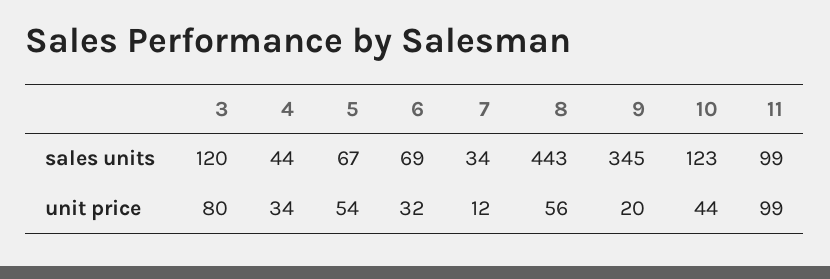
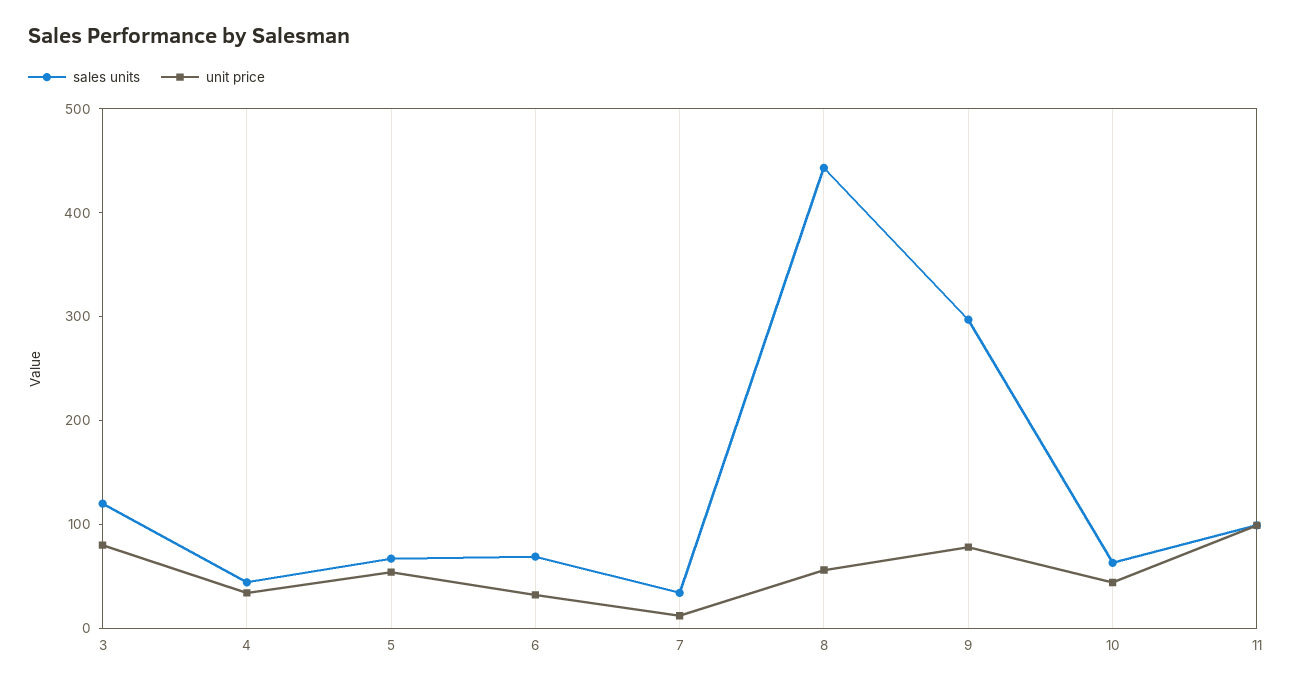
  {
    "sales units": {
      "3": 120,
      "4": 44,
      "5": 67,
      "6": 69,
      "7": 34,
      "8": 443,
-     "9": 345,
+     "9": 300,
-     "10": 123,
+     "10": 60,
      "11": 99
    },
    "unit price": {
      "3": 80,
      "4": 34,
      "5": 54,
      "6": 32,
      "7": 12,
      "8": 56,
-     "9": 20,
+     "9": 80,
      "10": 44,
      "11": 99
    }
  }

